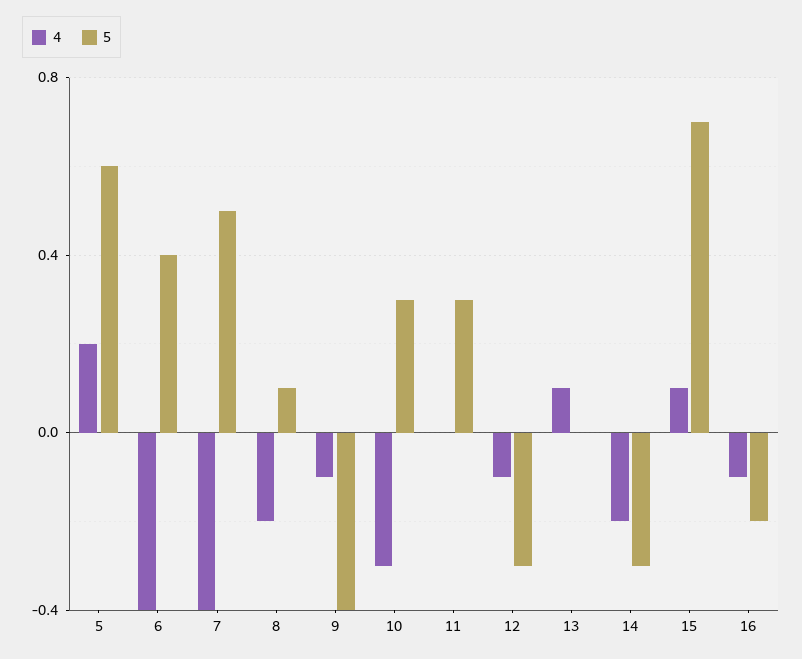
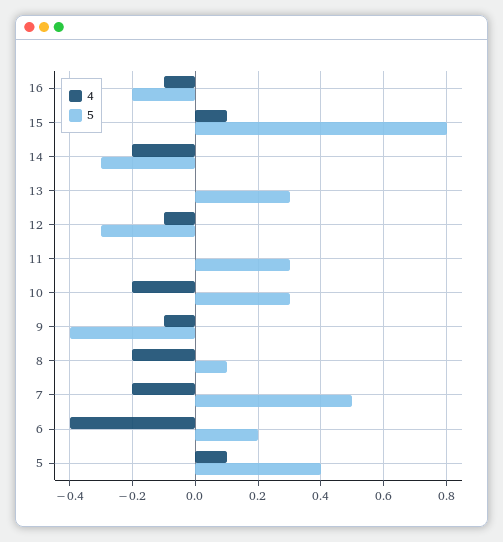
  {
    "4": {
-     "5": 0.2,
+     "5": 0.1,
      "6": -0.4,
-     "7": -0.4,
+     "7": -0.2,
      "8": -0.2,
      "9": -0.1,
-     "10": -0.3,
+     "10": -0.2,
      "11": 0,
      "12": -0.1,
-     "13": 0.1,
+     "13": 0,
      "14": -0.2,
      "15": 0.1,
      "16": -0.1
    },
    "5": {
-     "5": 0.6,
+     "5": 0.4,
-     "6": 0.4,
+     "6": 0.2,
      "7": 0.5,
      "8": 0.1,
      "9": -0.4,
      "10": 0.3,
      "11": 0.3,
      "12": -0.3,
-     "13": 0,
+     "13": 0.3,
      "14": -0.3,
-     "15": 0.7,
+     "15": 0.8,
      "16": -0.2
    }
  }

